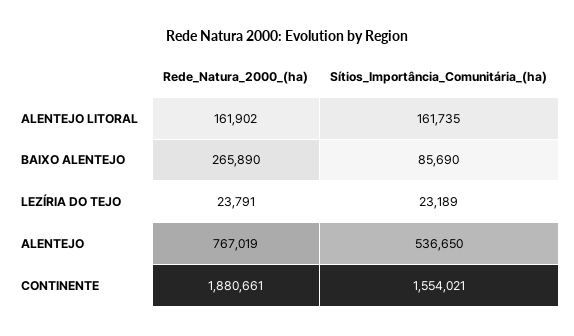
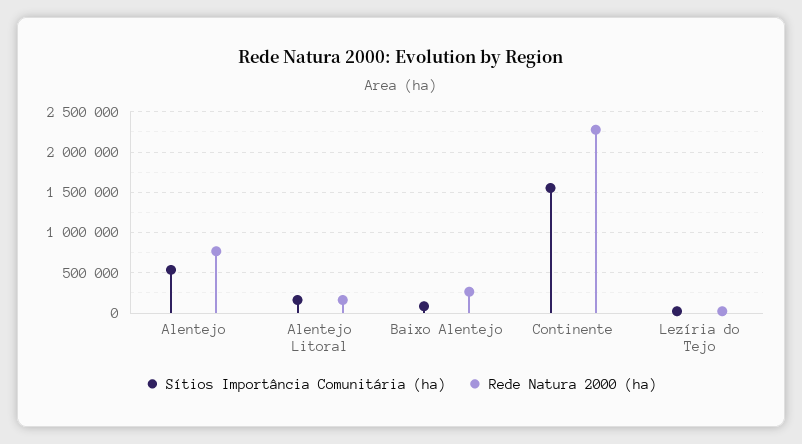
  {
    "Rede_Natura_2000_(ha)": {
      "ALENTEJO LITORAL": 161902,
      "BAIXO ALENTEJO": 265890,
      "LEZÍRIA DO TEJO": 23791,
      "ALENTEJO": 767019,
-     "CONTINENTE": 1880661
+     "CONTINENTE": 2300000
    },
    "Sítios_Importância_Comunitária_(ha)": {
      "ALENTEJO LITORAL": 161735,
      "BAIXO ALENTEJO": 85690,
      "LEZÍRIA DO TEJO": 23189,
      "ALENTEJO": 536650,
      "CONTINENTE": 1554021
    }
  }

